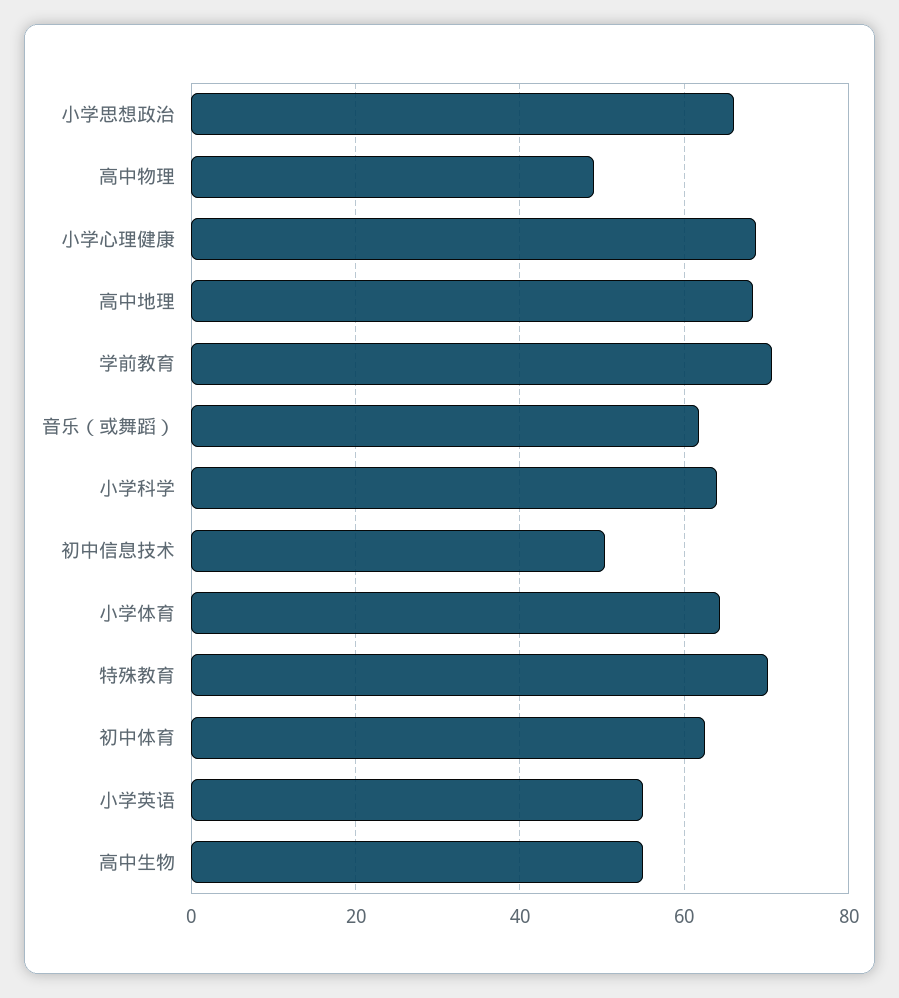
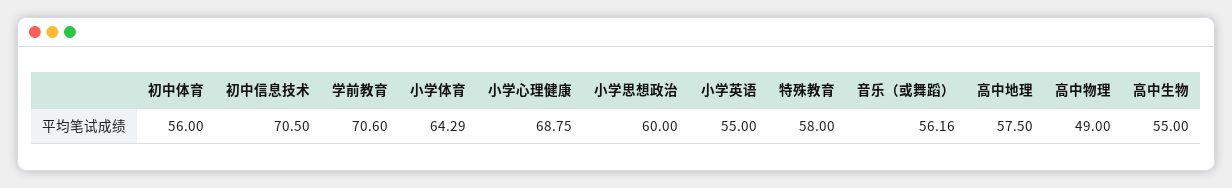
  {
-   "小学思想政治": 66,
+   "小学思想政治": 60,
    "高中物理": 49,
    "小学心理健康": 68.75,
-   "高中地理": 68,
+   "高中地理": 57.5,
    "学前教育": 70.6,
-   "音乐（或舞蹈）": 62,
+   "音乐（或舞蹈）": 56.16,
-   "小学科学": 64,
-   "初中信息技术": 50,
+   "初中信息技术": 70.5,
    "小学体育": 64.29,
-   "特殊教育": 70,
+   "特殊教育": 58,
-   "初中体育": 62,
+   "初中体育": 56,
    "小学英语": 55,
    "高中生物": 55
  }

